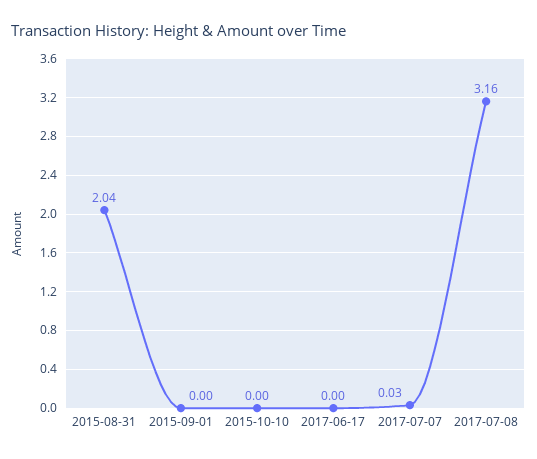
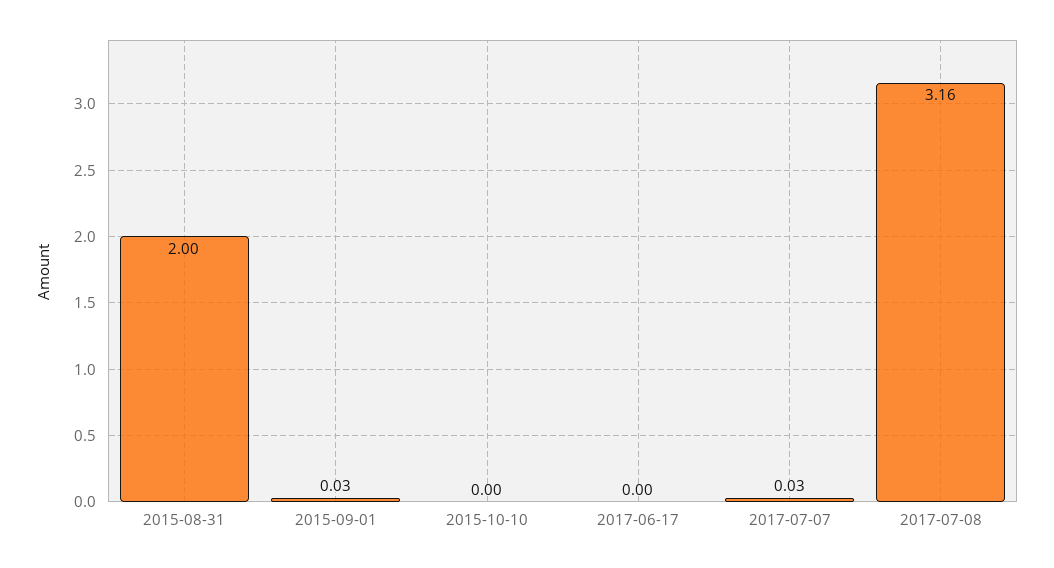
  {
-   "2015-08-31": 2.04,
+   "2015-08-31": 2,
-   "2015-09-01": 0,
+   "2015-09-01": 0.03,
    "2015-10-10": 0,
    "2017-06-17": 0,
    "2017-07-07": 0.03,
    "2017-07-08": 3.16
  }

